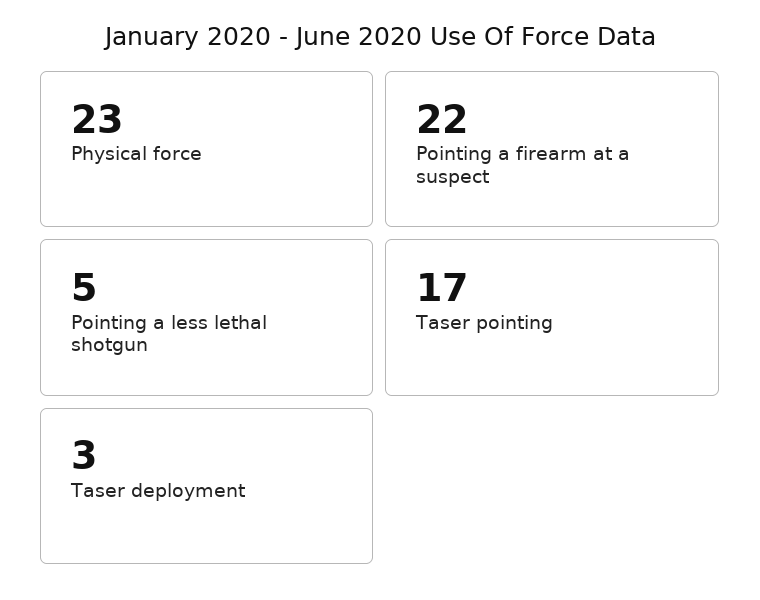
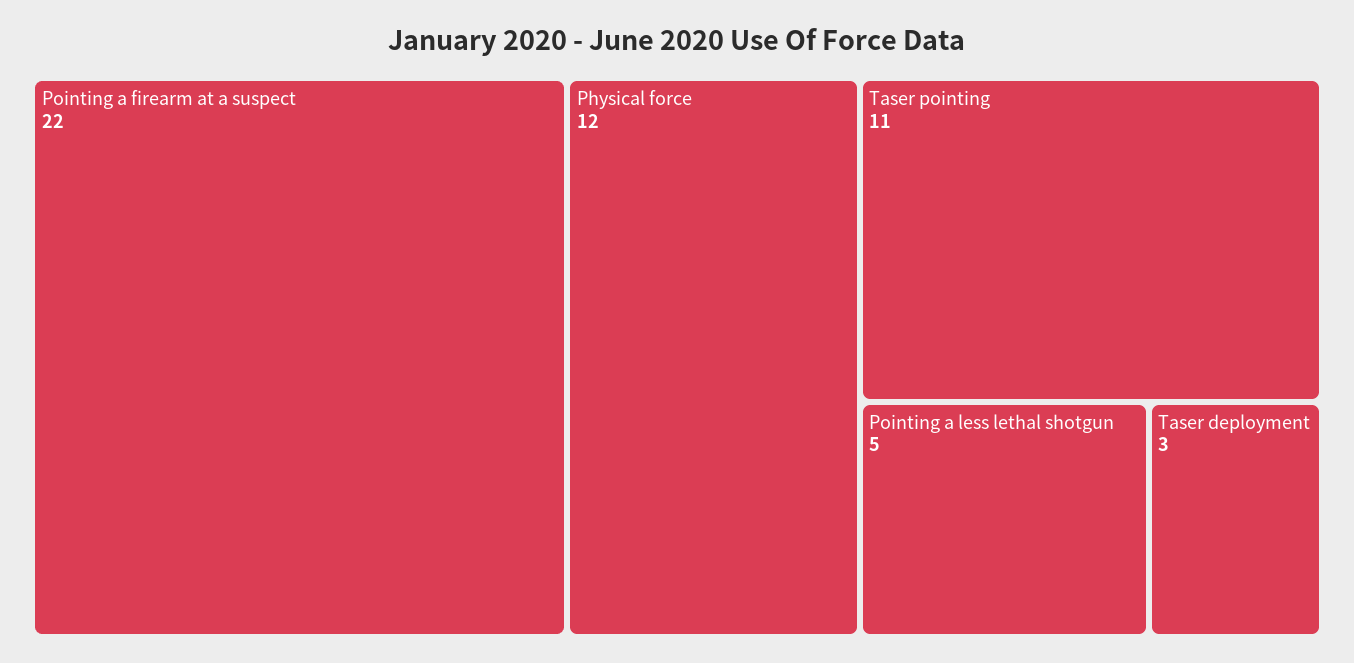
  {
-   "Physical force": 23,
+   "Physical force": 12,
    "Pointing a firearm at a suspect": 22,
    "Pointing a less lethal shotgun": 5,
-   "Taser pointing": 17,
+   "Taser pointing": 11,
    "Taser deployment": 3
  }

